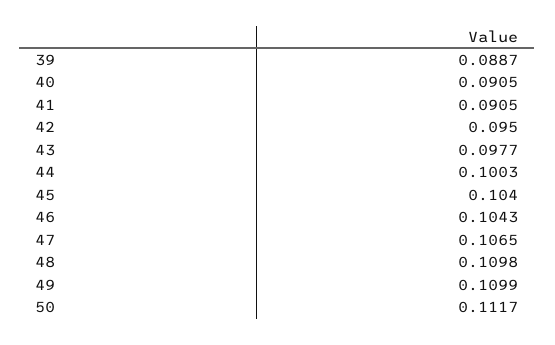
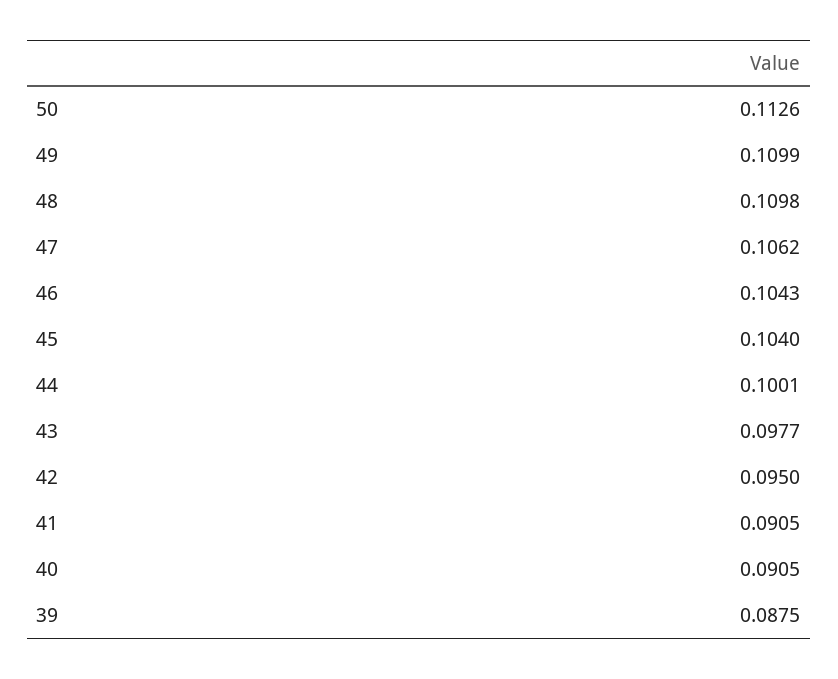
  {
-   "39": 0.0887,
+   "39": 0.0875,
    "40": 0.0905,
    "41": 0.0905,
    "42": 0.095,
    "43": 0.0977,
-   "44": 0.1003,
+   "44": 0.1001,
    "45": 0.104,
    "46": 0.1043,
-   "47": 0.1065,
+   "47": 0.1062,
    "48": 0.1098,
    "49": 0.1099,
-   "50": 0.1117
+   "50": 0.1126
  }

